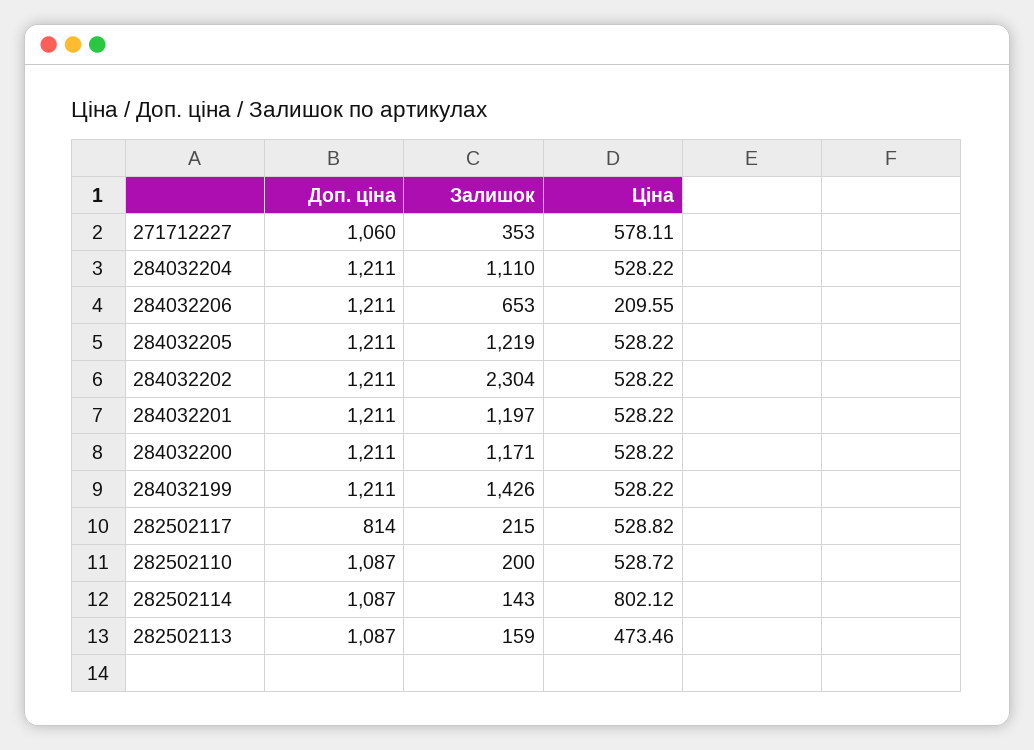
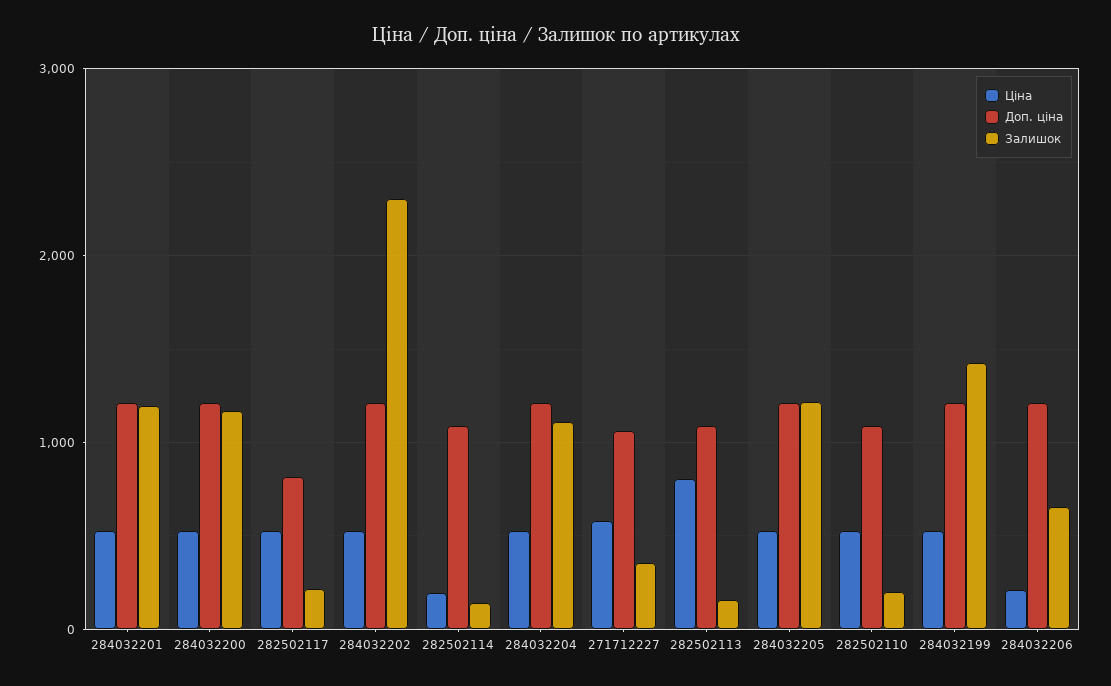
  {
    "Доп. ціна": {
      "271712227": 1060,
      "284032204": 1211,
      "284032206": 1211,
      "284032205": 1211,
      "284032202": 1211,
      "284032201": 1211,
      "284032200": 1211,
      "284032199": 1211,
      "282502117": 814,
      "282502110": 1087,
      "282502114": 1087,
      "282502113": 1087
    },
    "Залишок": {
      "271712227": 353,
      "284032204": 1110,
      "284032206": 653,
      "284032205": 1219,
      "284032202": 2304,
      "284032201": 1197,
      "284032200": 1171,
      "284032199": 1426,
      "282502117": 215,
      "282502110": 200,
      "282502114": 143,
      "282502113": 159
    },
    "Ціна": {
      "271712227": 578.11,
      "284032204": 528.22,
      "284032206": 209.55,
      "284032205": 528.22,
      "284032202": 528.22,
      "284032201": 528.22,
      "284032200": 528.22,
      "284032199": 528.22,
      "282502117": 528.82,
      "282502110": 528.72,
-     "282502114": 802.12,
+     "282502114": 200,
-     "282502113": 473.46
+     "282502113": 800
    }
  }

